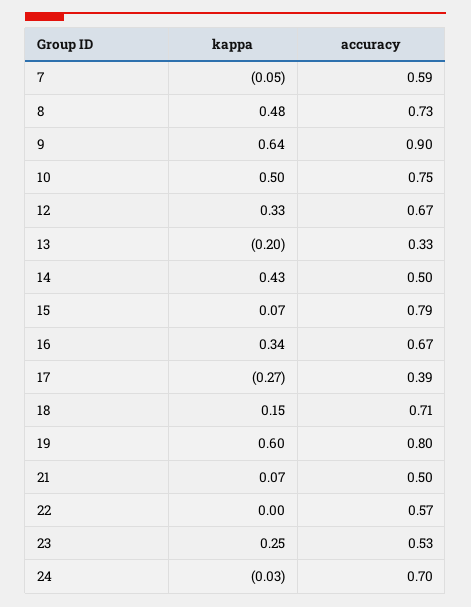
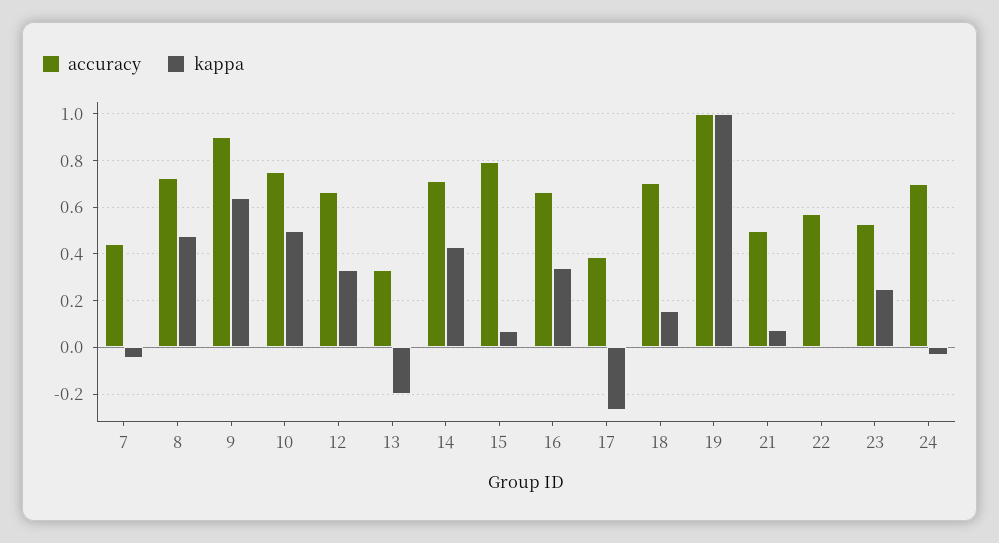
  {
    "kappa": {
      "7": -0.05,
      "8": 0.48,
      "9": 0.64,
      "10": 0.5,
      "12": 0.33,
      "13": -0.2,
      "14": 0.43,
      "15": 0.07,
      "16": 0.34,
      "17": -0.27,
      "18": 0.15,
-     "19": 0.6,
+     "19": 1,
      "21": 0.07,
      "22": 0,
      "23": 0.25,
      "24": -0.03
    },
    "accuracy": {
-     "7": 0.59,
+     "7": 0.45,
      "8": 0.73,
      "9": 0.9,
      "10": 0.75,
      "12": 0.67,
      "13": 0.33,
-     "14": 0.5,
+     "14": 0.7,
      "15": 0.79,
      "16": 0.67,
      "17": 0.39,
      "18": 0.71,
-     "19": 0.8,
+     "19": 1,
      "21": 0.5,
      "22": 0.57,
      "23": 0.53,
      "24": 0.7
    }
  }

